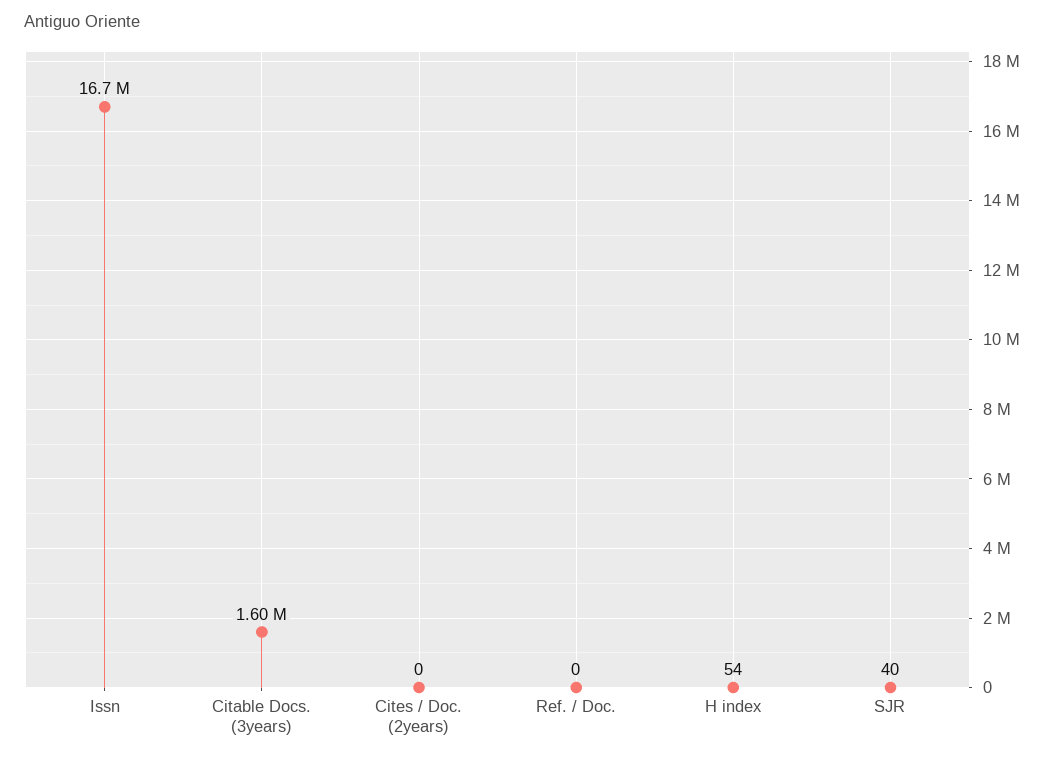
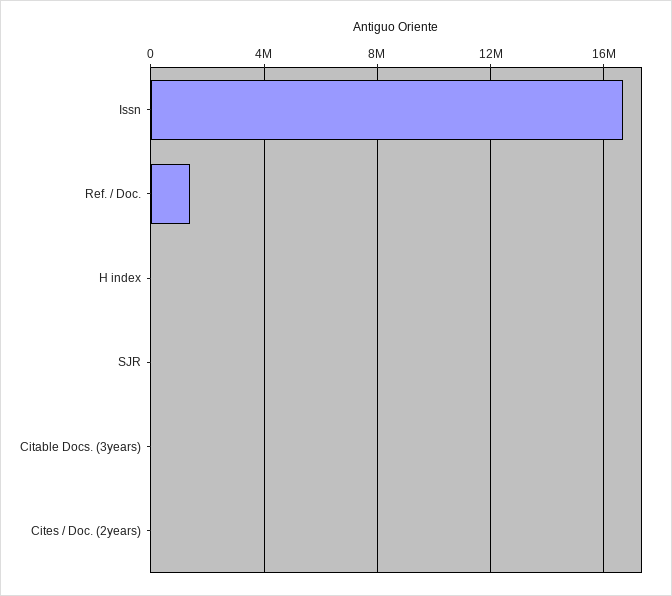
  {
    "Issn": 16700000,
-   "Citable Docs. (3years)": 1600000,
+   "Citable Docs. (3years)": 0,
    "Cites / Doc. (2years)": 0,
-   "Ref. / Doc.": 0,
+   "Ref. / Doc.": 1500000,
    "H index": 54,
    "SJR": 40
  }

